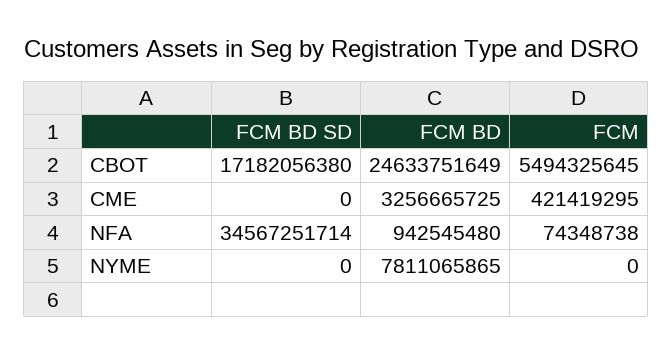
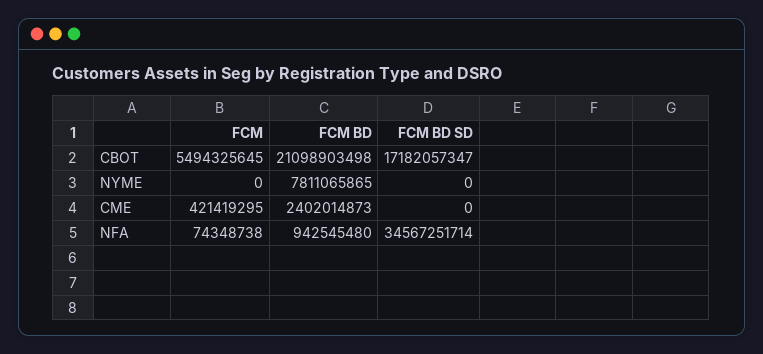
  {
    "FCM BD SD": {
-     "CBOT": 17182056380,
+     "CBOT": 17182057347,
      "CME": 0,
      "NFA": 34567251714,
      "NYME": 0
    },
    "FCM BD": {
-     "CBOT": 24633751649,
+     "CBOT": 21098903498,
-     "CME": 3256665725,
+     "CME": 2402014873,
      "NFA": 942545480,
      "NYME": 7811065865
    },
    "FCM": {
      "CBOT": 5494325645,
      "CME": 421419295,
      "NFA": 74348738,
      "NYME": 0
    }
  }

